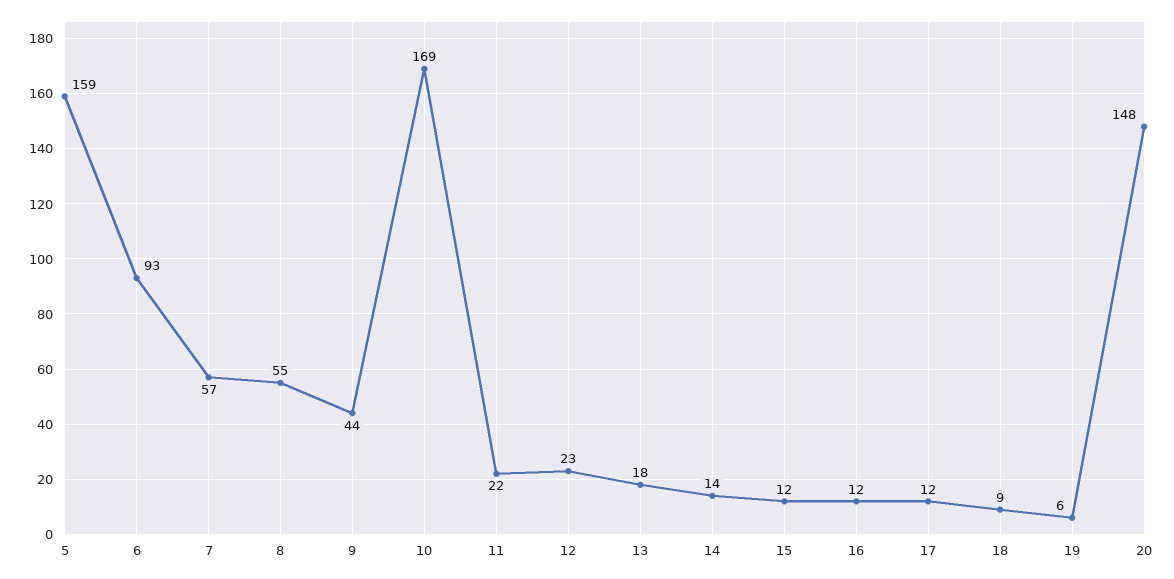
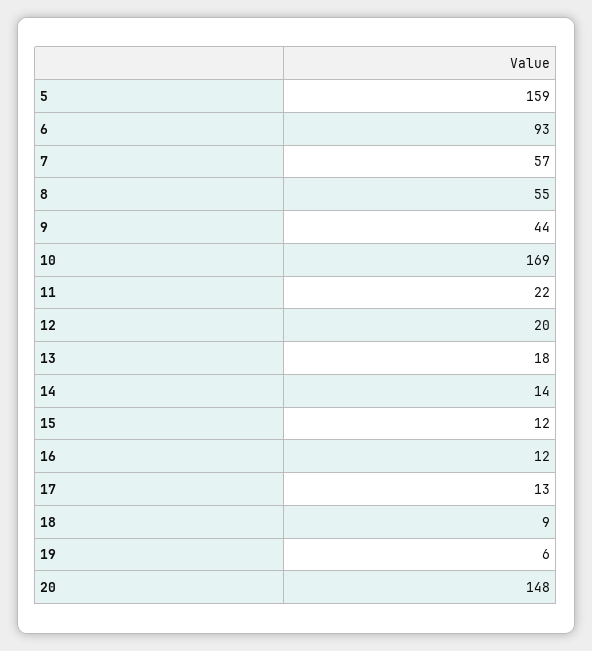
  {
    "5": 159,
    "6": 93,
    "7": 57,
    "8": 55,
    "9": 44,
    "10": 169,
    "11": 22,
-   "12": 23,
+   "12": 20,
    "13": 18,
    "14": 14,
    "15": 12,
    "16": 12,
-   "17": 12,
+   "17": 13,
    "18": 9,
    "19": 6,
    "20": 148
  }

